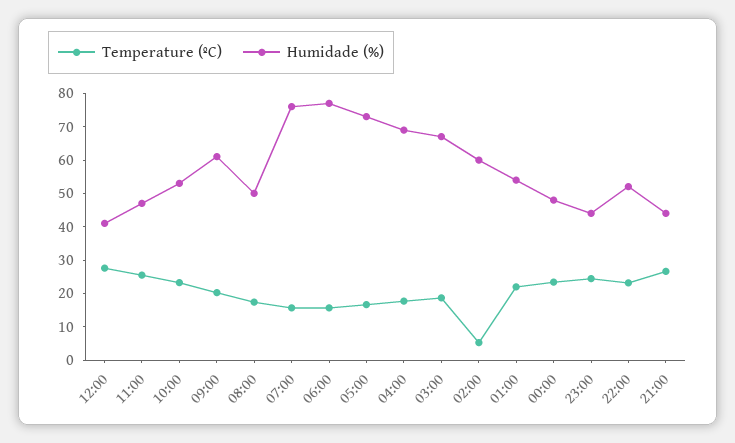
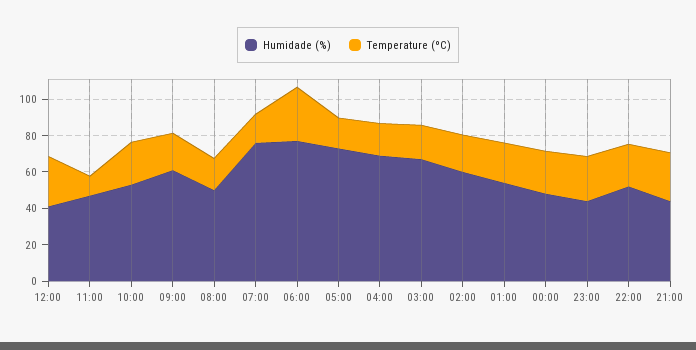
  {
    "Temperature (ºC)": {
      "12:00": 27.5,
-     "11:00": 25,
+     "11:00": 10,
      "10:00": 22.5,
      "09:00": 20,
      "08:00": 17.5,
      "07:00": 15,
-     "06:00": 15,
+     "06:00": 30,
      "05:00": 17.5,
      "04:00": 17.5,
      "03:00": 17.5,
-     "02:00": 5,
+     "02:00": 20,
      "01:00": 22.5,
      "00:00": 22.5,
      "23:00": 25,
      "22:00": 22.5,
      "21:00": 27.5
    },
    "Humidade (%)": {
      "12:00": 40,
      "11:00": 47.5,
      "10:00": 52.5,
      "09:00": 60,
      "08:00": 50,
      "07:00": 75,
      "06:00": 77.5,
      "05:00": 72.5,
      "04:00": 70,
      "03:00": 67.5,
      "02:00": 60,
      "01:00": 55,
      "00:00": 47.5,
      "23:00": 45,
      "22:00": 52.5,
      "21:00": 45
    }
  }

